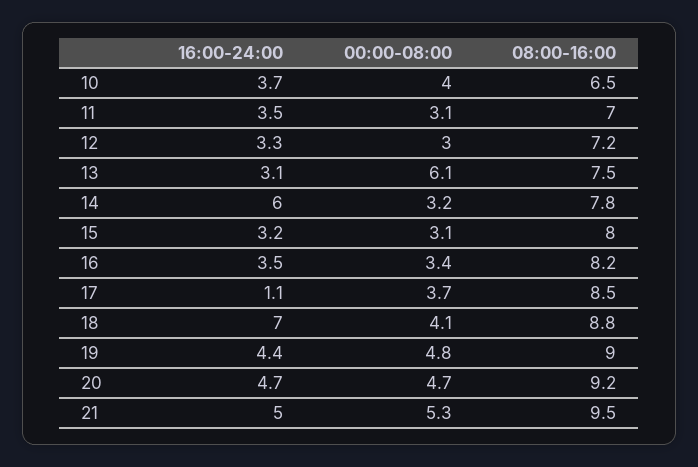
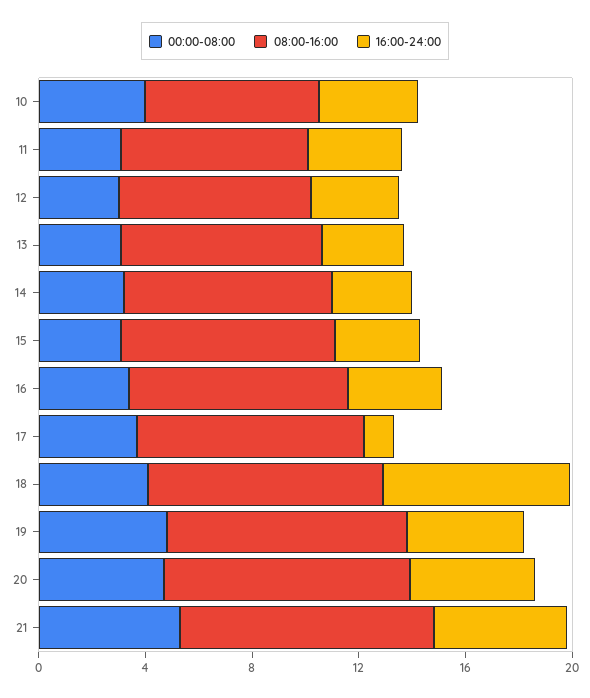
  {
    "16:00-24:00": {
      "10": 3.7,
      "11": 3.5,
      "12": 3.3,
      "13": 3.1,
-     "14": 6,
+     "14": 3,
      "15": 3.2,
      "16": 3.5,
      "17": 1.1,
      "18": 7,
      "19": 4.4,
      "20": 4.7,
      "21": 5
    },
    "00:00-08:00": {
      "10": 4,
      "11": 3.1,
      "12": 3,
-     "13": 6.1,
+     "13": 3,
      "14": 3.2,
      "15": 3.1,
      "16": 3.4,
      "17": 3.7,
      "18": 4.1,
      "19": 4.8,
      "20": 4.7,
      "21": 5.3
    },
    "08:00-16:00": {
      "10": 6.5,
      "11": 7,
      "12": 7.2,
      "13": 7.5,
      "14": 7.8,
      "15": 8,
      "16": 8.2,
      "17": 8.5,
      "18": 8.8,
      "19": 9,
      "20": 9.2,
      "21": 9.5
    }
  }

